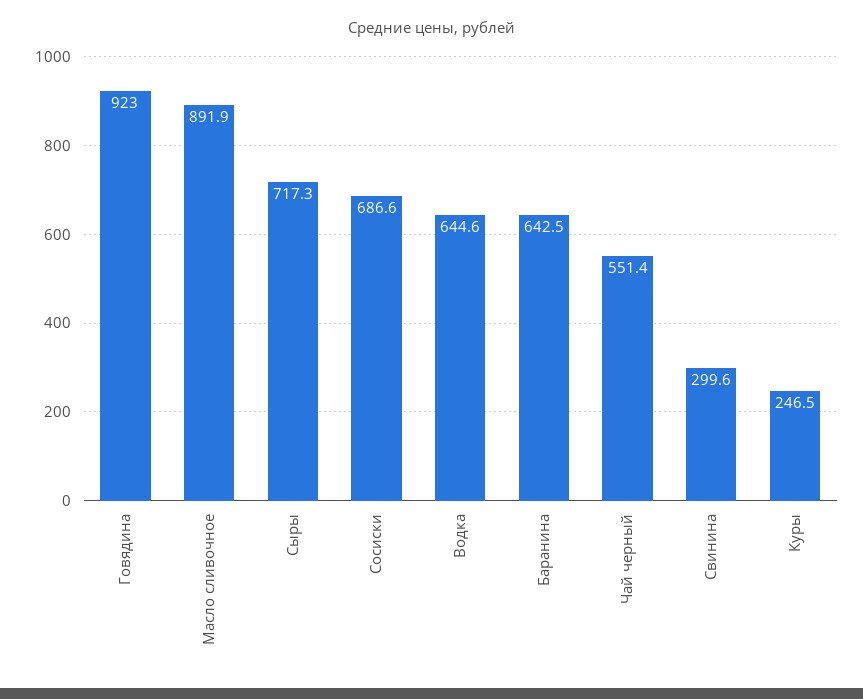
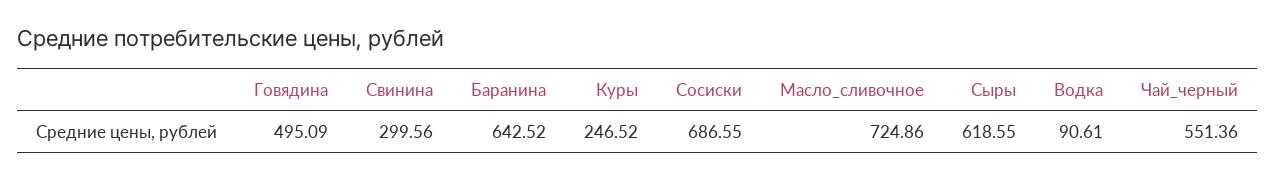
  {
-   "Говядина": 923,
+   "Говядина": 495.09,
-   "Масло сливочное": 891.9,
+   "Масло сливочное": 724.86,
-   "Сыры": 717.3,
+   "Сыры": 618.55,
    "Сосиски": 686.55,
-   "Водка": 644.6,
+   "Водка": 90.61,
    "Баранина": 642.52,
    "Чай черный": 551.36,
    "Свинина": 299.56,
    "Куры": 246.52
  }

